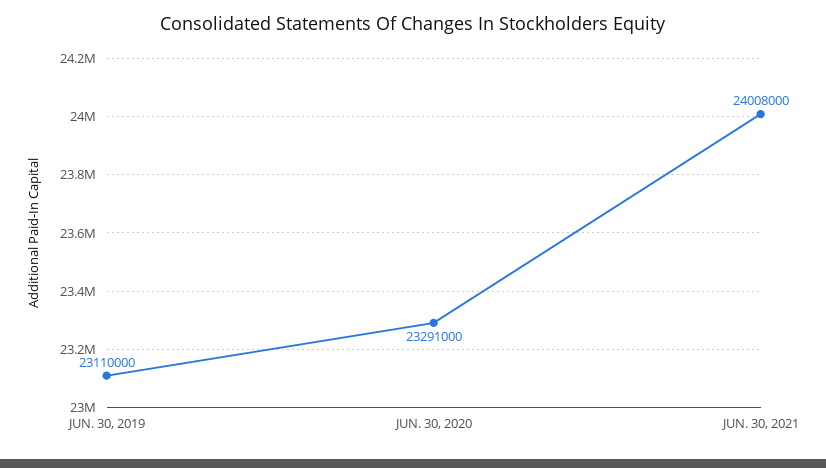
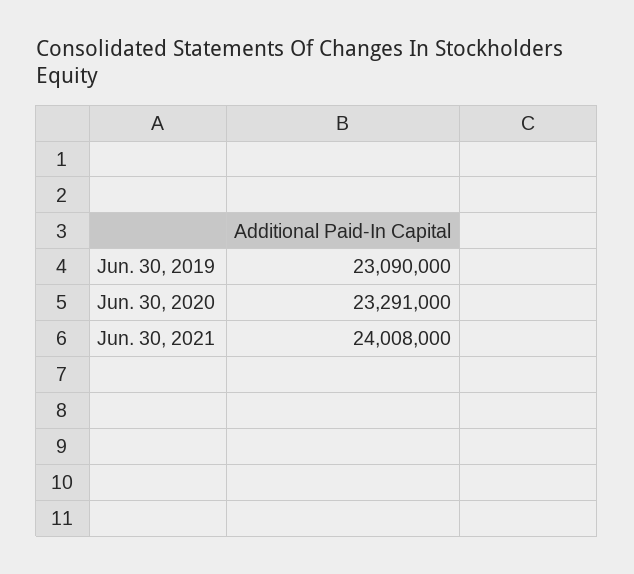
  {
-   "JUN. 30, 2019": 23110000,
+   "JUN. 30, 2019": 23090000,
    "JUN. 30, 2020": 23291000,
    "JUN. 30, 2021": 24008000
  }

